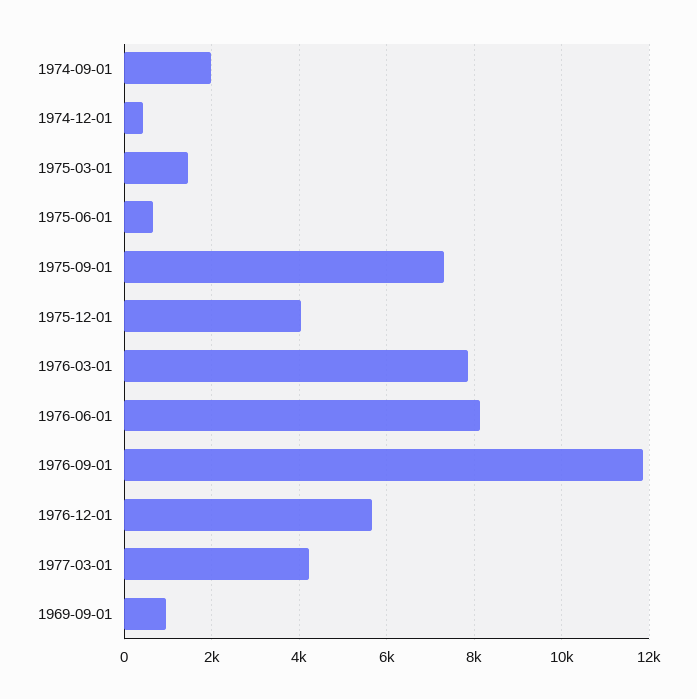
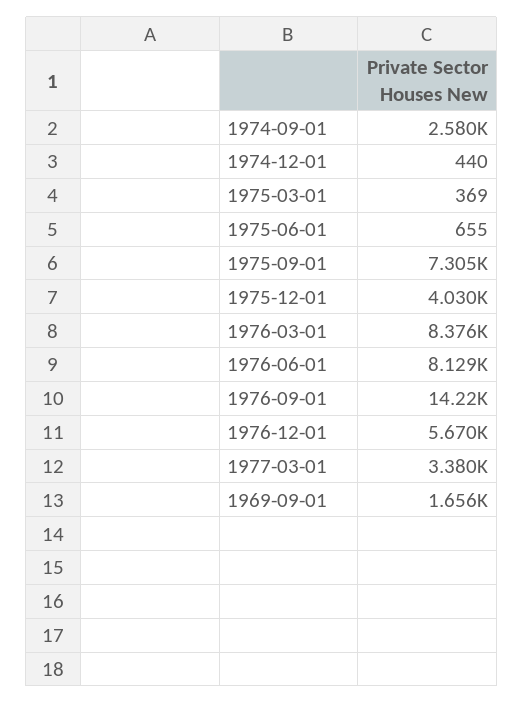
  {
-   "1974-09-01": 2000,
+   "1974-09-01": 2580,
    "1974-12-01": 440,
-   "1975-03-01": 1400,
+   "1975-03-01": 369,
    "1975-06-01": 655,
    "1975-09-01": 7305,
    "1975-12-01": 4030,
-   "1976-03-01": 7800,
+   "1976-03-01": 8376,
    "1976-06-01": 8129,
-   "1976-09-01": 11800,
+   "1976-09-01": 14220,
    "1976-12-01": 5670,
-   "1977-03-01": 4200,
+   "1977-03-01": 3380,
-   "1969-09-01": 1000
+   "1969-09-01": 1656
  }

